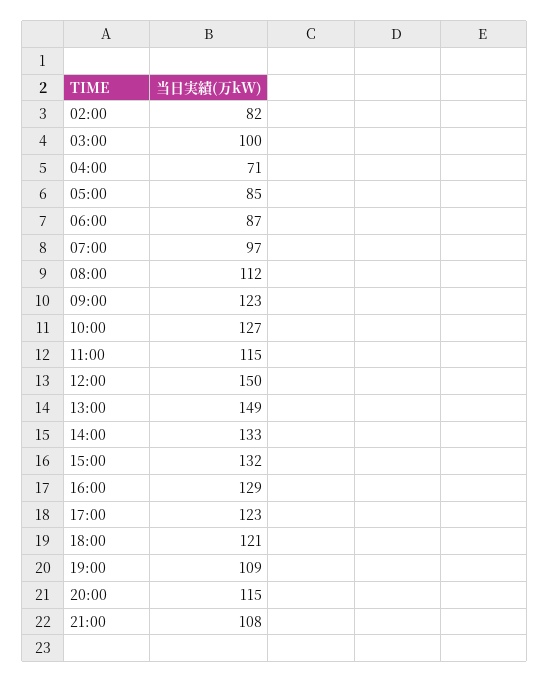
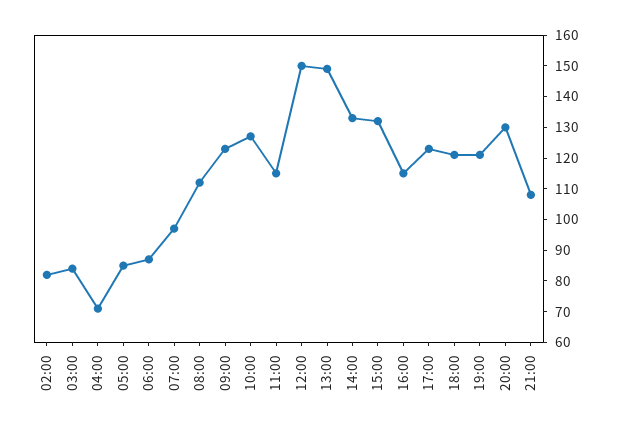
  {
    "02:00": 82,
-   "03:00": 100,
+   "03:00": 85,
    "04:00": 71,
    "05:00": 85,
    "06:00": 87,
    "07:00": 97,
    "08:00": 112,
    "09:00": 123,
    "10:00": 127,
    "11:00": 115,
    "12:00": 150,
    "13:00": 149,
    "14:00": 133,
    "15:00": 132,
-   "16:00": 129,
+   "16:00": 115,
    "17:00": 123,
    "18:00": 121,
-   "19:00": 109,
+   "19:00": 120,
-   "20:00": 115,
+   "20:00": 130,
    "21:00": 108
  }

